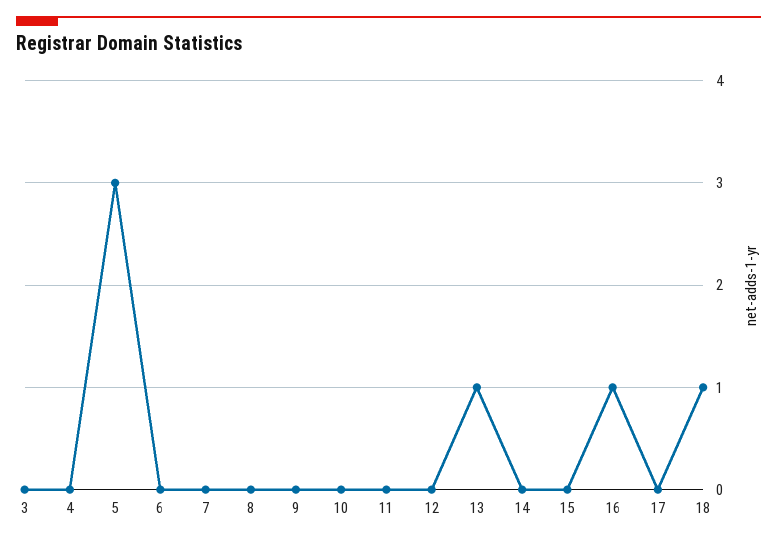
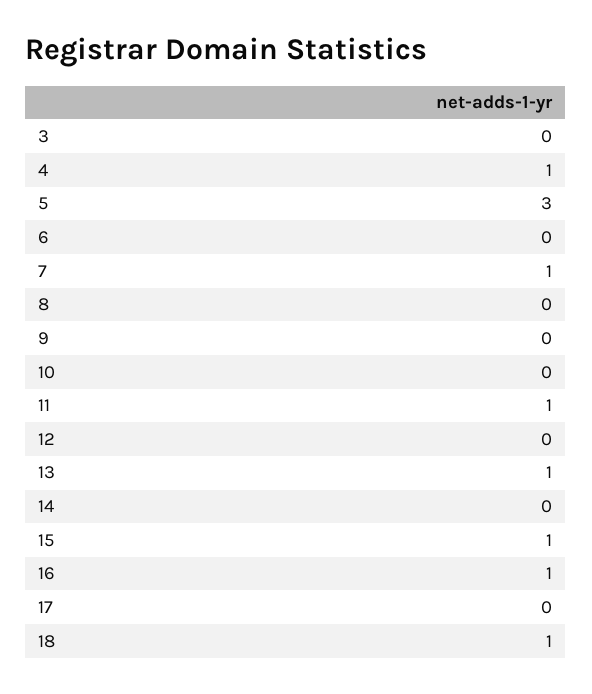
  {
    "3": 0,
-   "4": 0,
+   "4": 1,
    "5": 3,
    "6": 0,
-   "7": 0,
+   "7": 1,
    "8": 0,
    "9": 0,
    "10": 0,
-   "11": 0,
+   "11": 1,
    "12": 0,
    "13": 1,
    "14": 0,
-   "15": 0,
+   "15": 1,
    "16": 1,
    "17": 0,
    "18": 1
  }

